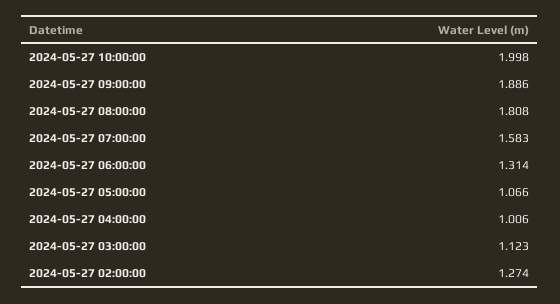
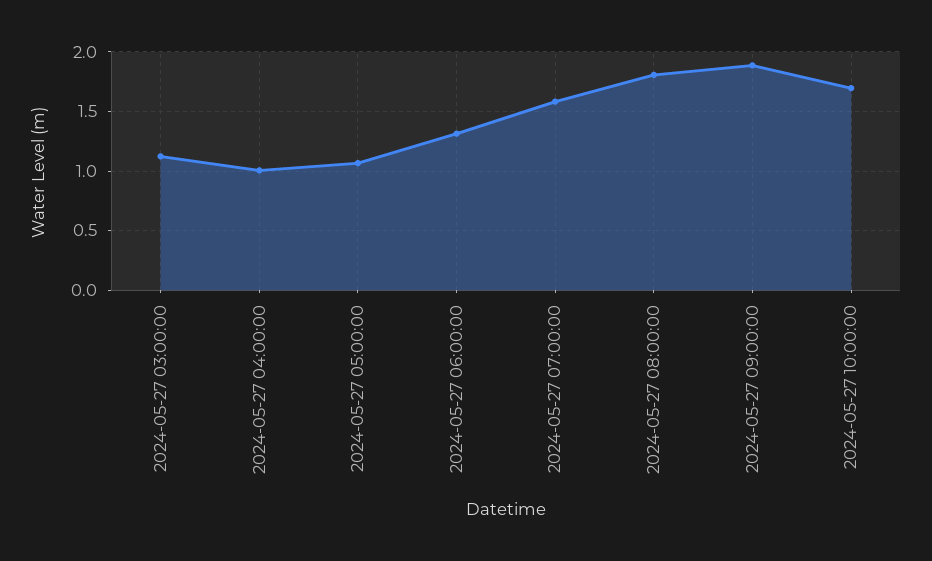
  {
-   "2024-05-27 10:00:00": 1.998,
+   "2024-05-27 10:00:00": 1.7,
    "2024-05-27 09:00:00": 1.886,
    "2024-05-27 08:00:00": 1.808,
    "2024-05-27 07:00:00": 1.583,
    "2024-05-27 06:00:00": 1.314,
    "2024-05-27 05:00:00": 1.066,
    "2024-05-27 04:00:00": 1.006,
-   "2024-05-27 03:00:00": 1.123,
+   "2024-05-27 03:00:00": 1.123
-   "2024-05-27 02:00:00": 1.274
  }

